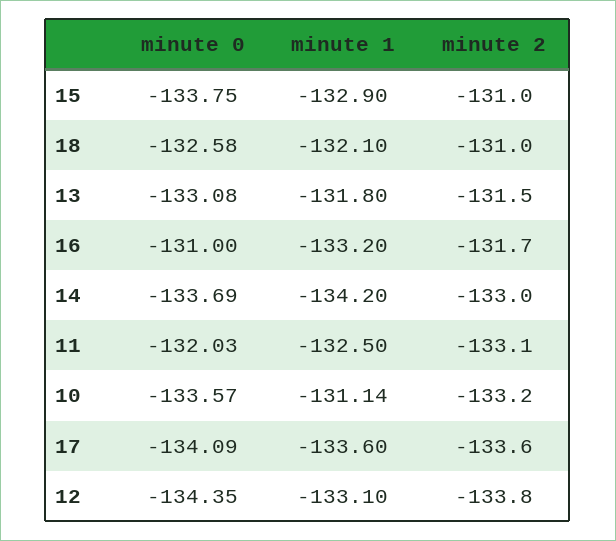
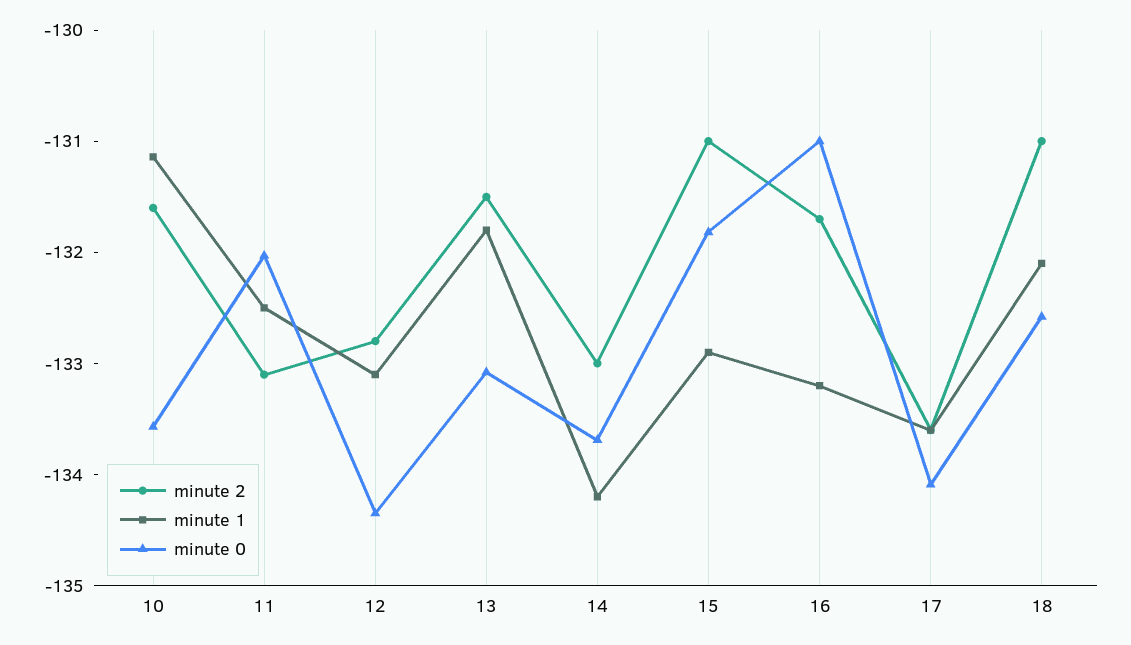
  {
    "minute 0": {
-     "15": -133.75,
+     "15": -131.8,
      "18": -132.58,
      "13": -133.08,
      "16": -131,
      "14": -133.69,
      "11": -132.03,
      "10": -133.57,
      "17": -134.09,
      "12": -134.35
    },
    "minute 1": {
      "15": -132.9,
      "18": -132.1,
      "13": -131.8,
      "16": -133.2,
      "14": -134.2,
      "11": -132.5,
      "10": -131.14,
      "17": -133.6,
      "12": -133.1
    },
    "minute 2": {
      "15": -131,
      "18": -131,
      "13": -131.5,
      "16": -131.7,
      "14": -133,
      "11": -133.1,
-     "10": -133.2,
+     "10": -131.6,
      "17": -133.6,
-     "12": -133.8
+     "12": -132.8
    }
  }

